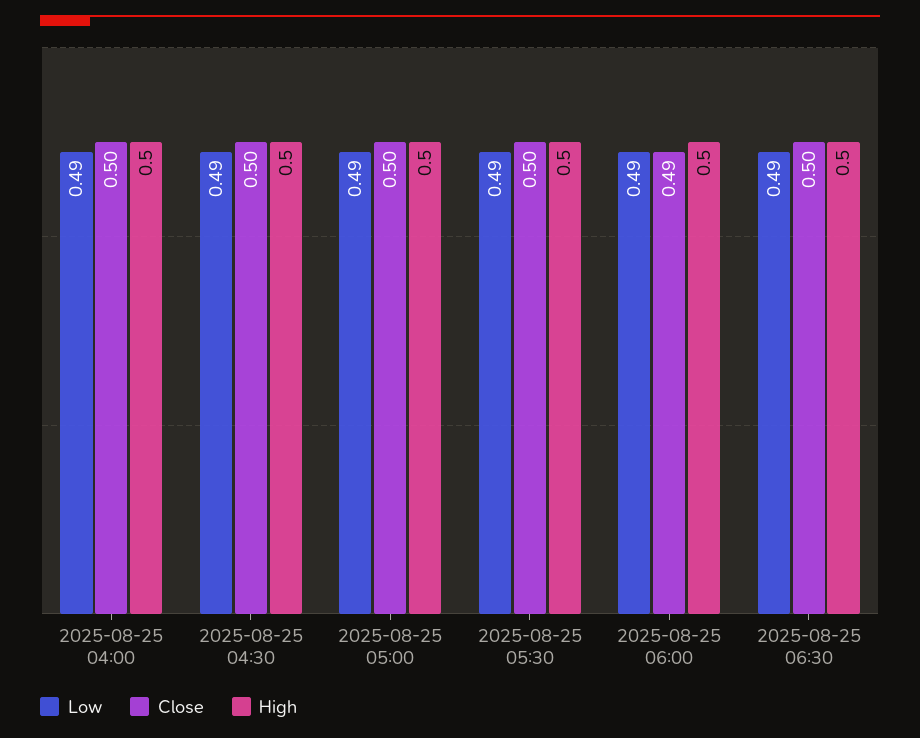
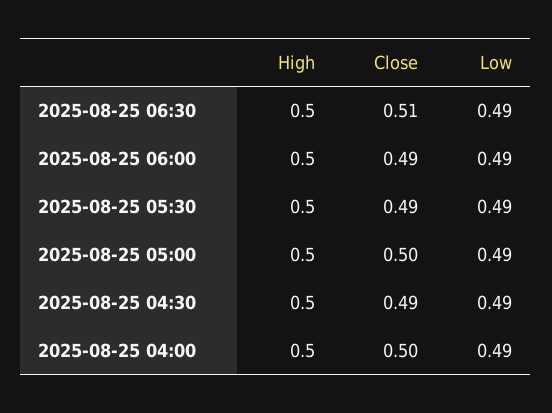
  {
    "Low": {
      "2025-08-25 04:00": 0.49,
      "2025-08-25 04:30": 0.49,
      "2025-08-25 05:00": 0.49,
      "2025-08-25 05:30": 0.49,
      "2025-08-25 06:00": 0.49,
      "2025-08-25 06:30": 0.49
    },
    "Close": {
      "2025-08-25 04:00": 0.5,
-     "2025-08-25 04:30": 0.5,
+     "2025-08-25 04:30": 0.49,
      "2025-08-25 05:00": 0.5,
-     "2025-08-25 05:30": 0.5,
+     "2025-08-25 05:30": 0.49,
      "2025-08-25 06:00": 0.49,
-     "2025-08-25 06:30": 0.5
+     "2025-08-25 06:30": 0.51
    },
    "High": {
      "2025-08-25 04:00": 0.5,
      "2025-08-25 04:30": 0.5,
      "2025-08-25 05:00": 0.5,
      "2025-08-25 05:30": 0.5,
      "2025-08-25 06:00": 0.5,
      "2025-08-25 06:30": 0.5
    }
  }

